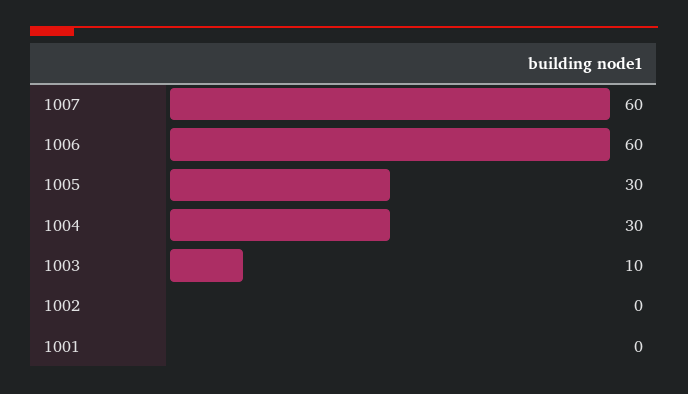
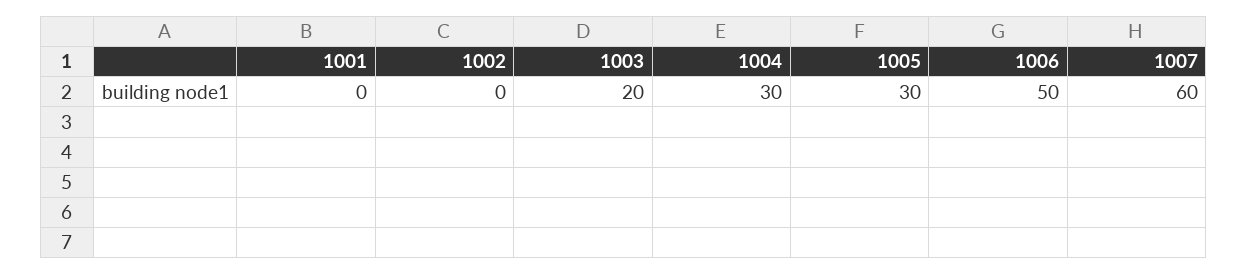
  {
    "1007": 60,
-   "1006": 60,
+   "1006": 50,
    "1005": 30,
    "1004": 30,
-   "1003": 10,
+   "1003": 20,
    "1002": 0,
    "1001": 0
  }

